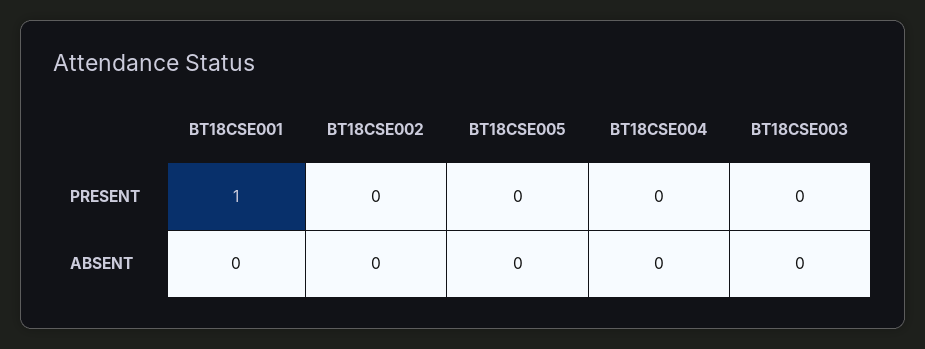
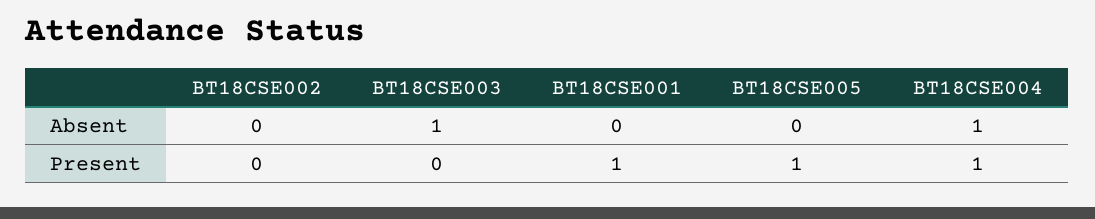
  {
    "BT18CSE001": {
      "PRESENT": 1,
      "ABSENT": 0
    },
    "BT18CSE002": {
      "PRESENT": 0,
      "ABSENT": 0
    },
    "BT18CSE005": {
-     "PRESENT": 0,
+     "PRESENT": 1,
      "ABSENT": 0
    },
    "BT18CSE004": {
-     "PRESENT": 0,
+     "PRESENT": 1,
-     "ABSENT": 0
+     "ABSENT": 1
    },
    "BT18CSE003": {
      "PRESENT": 0,
-     "ABSENT": 0
+     "ABSENT": 1
    }
  }

